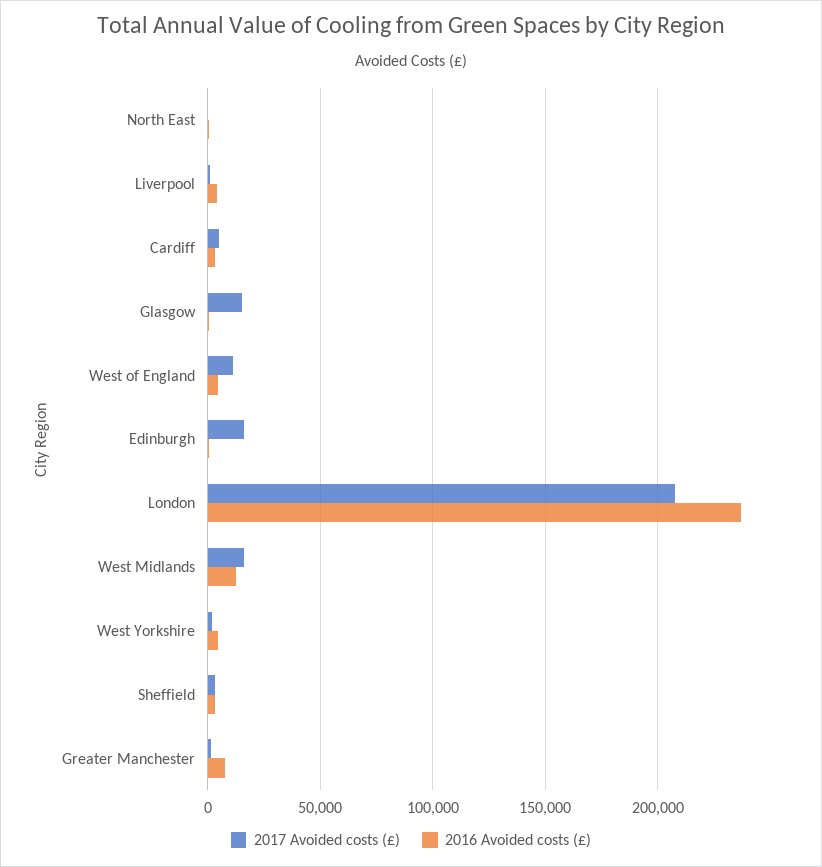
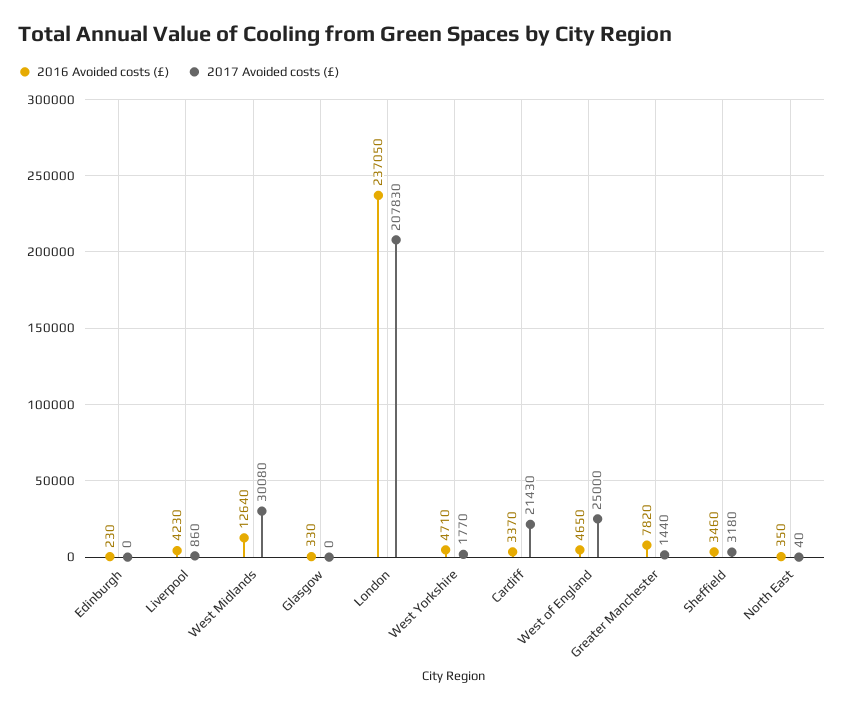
  {
    "2017 Avoided costs (£)": {
      "North East": 40,
      "Liverpool": 860,
-     "Cardiff": 5000,
+     "Cardiff": 21430,
-     "Glasgow": 15000,
+     "Glasgow": 0,
-     "West of England": 10000,
+     "West of England": 25000,
-     "Edinburgh": 15000,
+     "Edinburgh": 0,
      "London": 207830,
-     "West Midlands": 15000,
+     "West Midlands": 30080,
      "West Yorkshire": 1770,
      "Sheffield": 3180,
      "Greater Manchester": 1440
    },
    "2016 Avoided costs (£)": {
      "North East": 350,
      "Liverpool": 4230,
      "Cardiff": 3370,
      "Glasgow": 330,
      "West of England": 4650,
      "Edinburgh": 230,
      "London": 237050,
      "West Midlands": 12640,
      "West Yorkshire": 4710,
      "Sheffield": 3460,
      "Greater Manchester": 7820
    }
  }

